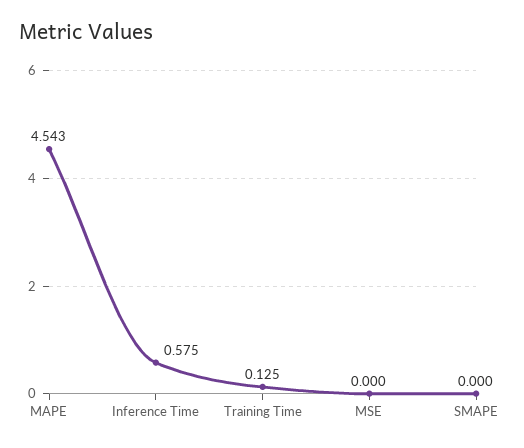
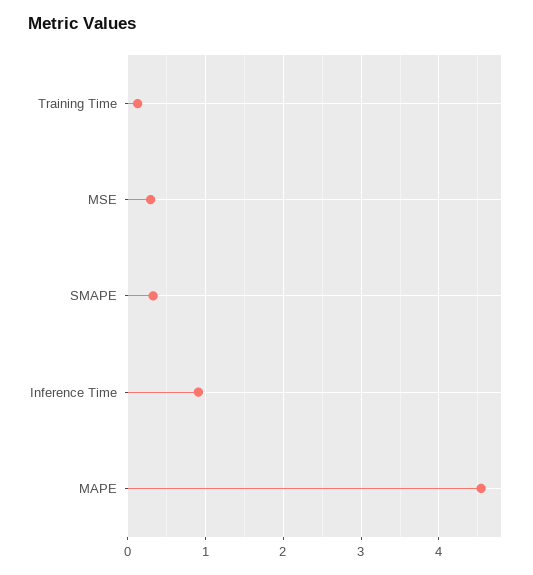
  {
    "MAPE": 4.543,
-   "Inference Time": 0.575,
+   "Inference Time": 0.9,
    "Training Time": 0.125,
-   "MSE": 0,
+   "MSE": 0.3,
-   "SMAPE": 0
+   "SMAPE": 0.3
  }

